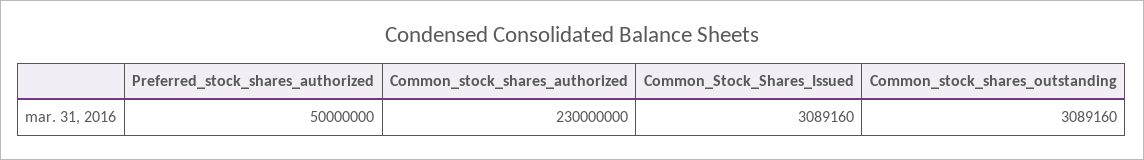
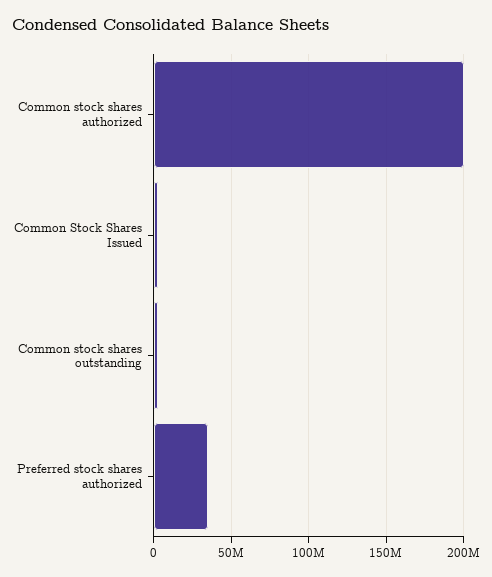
  {
-   "Preferred_stock_shares_authorized": 50000000,
+   "Preferred_stock_shares_authorized": 35000000,
-   "Common_stock_shares_authorized": 230000000,
+   "Common_stock_shares_authorized": 200000000,
    "Common_Stock_Shares_Issued": 3089160,
    "Common_stock_shares_outstanding": 3089160
  }

